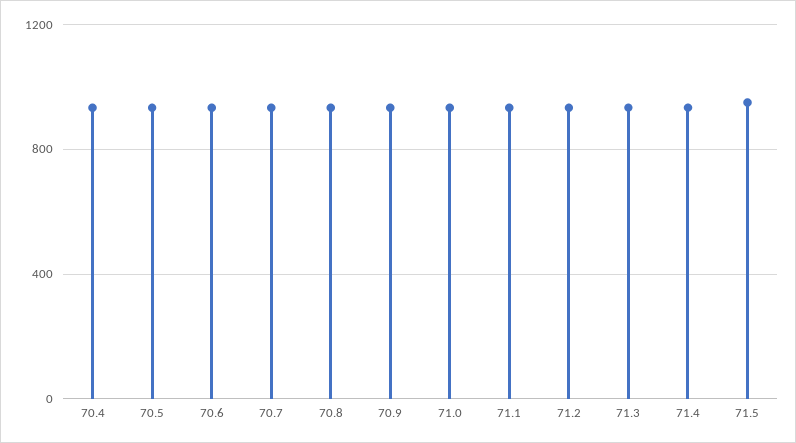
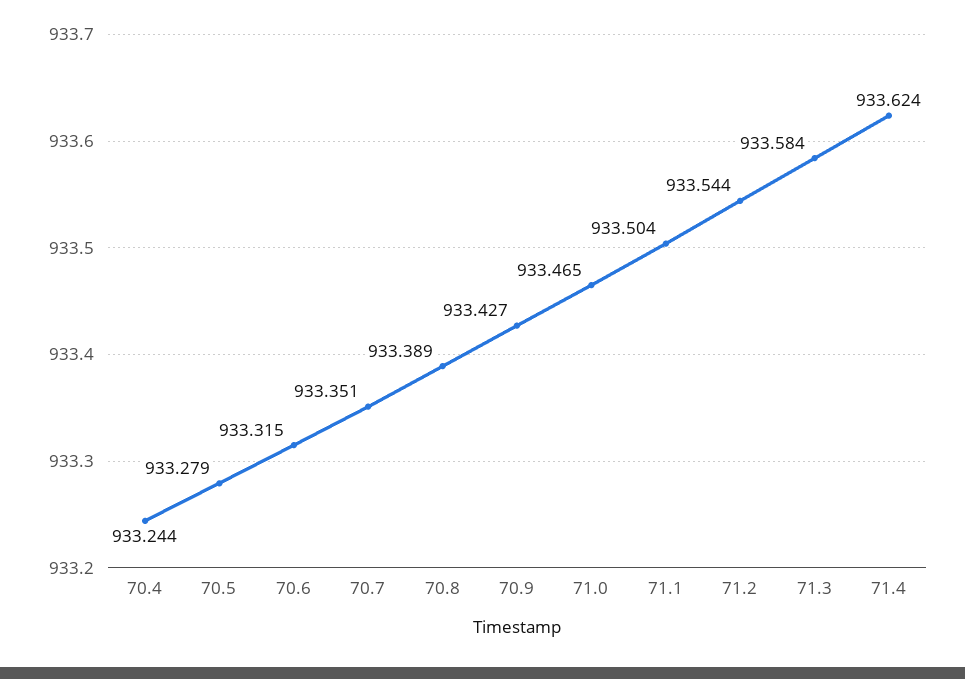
  {
    "70.4": 933.244,
    "70.5": 933.279,
    "70.6": 933.315,
    "70.7": 933.351,
    "70.8": 933.389,
    "70.9": 933.427,
    "71.0": 933.465,
    "71.1": 933.504,
    "71.2": 933.544,
    "71.3": 933.584,
-   "71.4": 933.624,
+   "71.4": 933.624
-   "71.5": 950
  }

